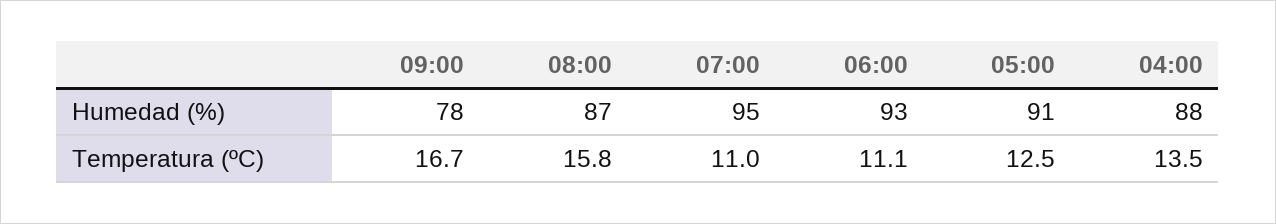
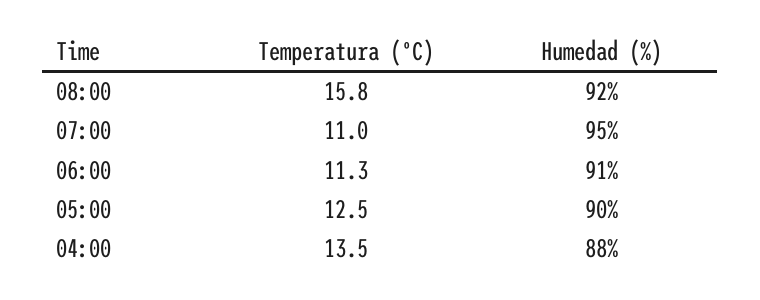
  {
-   "09:00": {
-     "Humedad (%)": 78,
-     "Temperatura (ºC)": 16.7
-   },
    "08:00": {
-     "Humedad (%)": 87,
+     "Humedad (%)": 92,
      "Temperatura (ºC)": 15.8
    },
    "07:00": {
      "Humedad (%)": 95,
      "Temperatura (ºC)": 11
    },
    "06:00": {
-     "Humedad (%)": 93,
+     "Humedad (%)": 91,
-     "Temperatura (ºC)": 11.1
+     "Temperatura (ºC)": 11.3
    },
    "05:00": {
-     "Humedad (%)": 91,
+     "Humedad (%)": 90,
      "Temperatura (ºC)": 12.5
    },
    "04:00": {
      "Humedad (%)": 88,
      "Temperatura (ºC)": 13.5
    }
  }

